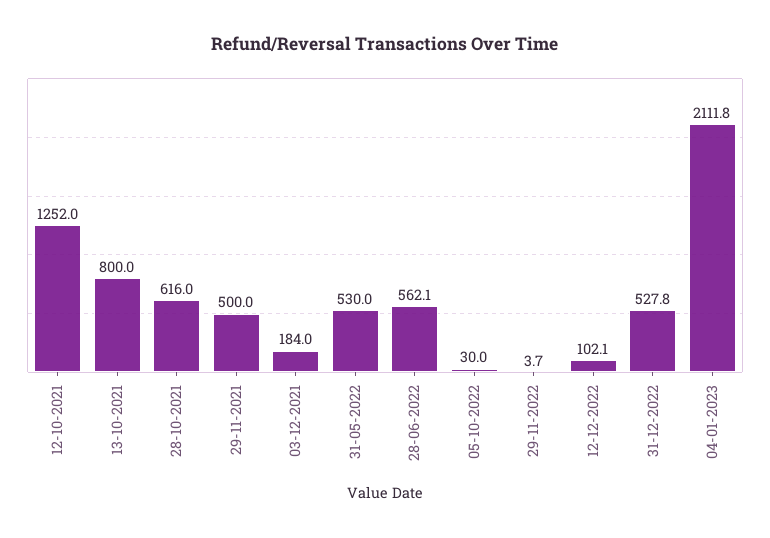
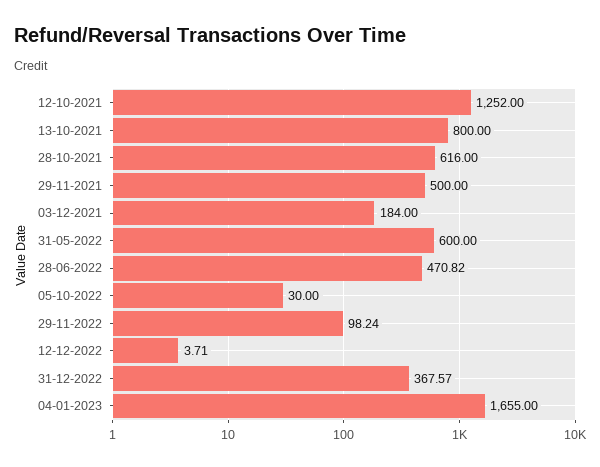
  {
    "12-10-2021": 1252,
    "13-10-2021": 800,
    "28-10-2021": 616,
    "29-11-2021": 500,
    "03-12-2021": 184,
-   "31-05-2022": 530,
+   "31-05-2022": 600,
-   "28-06-2022": 562.1,
+   "28-06-2022": 470.82,
    "05-10-2022": 30,
-   "29-11-2022": 3.7,
+   "29-11-2022": 98.24,
-   "12-12-2022": 102.1,
+   "12-12-2022": 3.71,
-   "31-12-2022": 527.8,
+   "31-12-2022": 367.57,
-   "04-01-2023": 2111.8
+   "04-01-2023": 1655
  }

